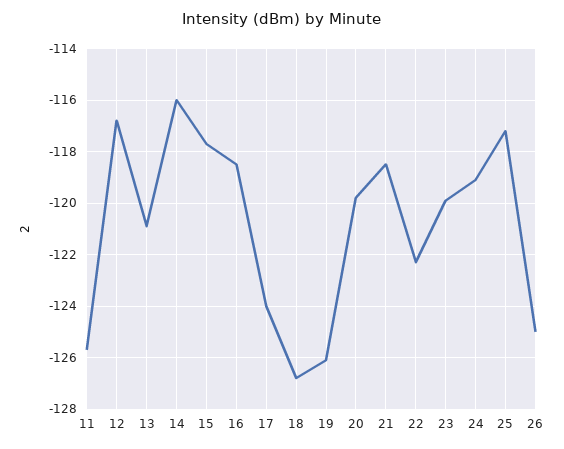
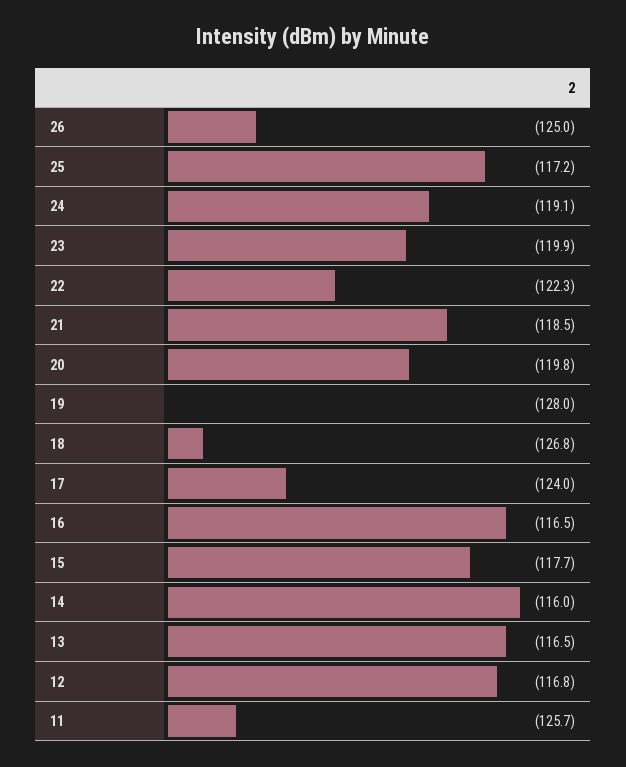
  {
    "11": -125.7,
    "12": -116.8,
-   "13": -121,
+   "13": -116.5,
    "14": -116,
    "15": -117.7,
-   "16": -118.5,
+   "16": -116.5,
    "17": -124,
    "18": -126.8,
-   "19": -126,
+   "19": -128,
    "20": -119.8,
    "21": -118.5,
    "22": -122.3,
    "23": -119.9,
    "24": -119.1,
    "25": -117.2,
    "26": -125
  }

